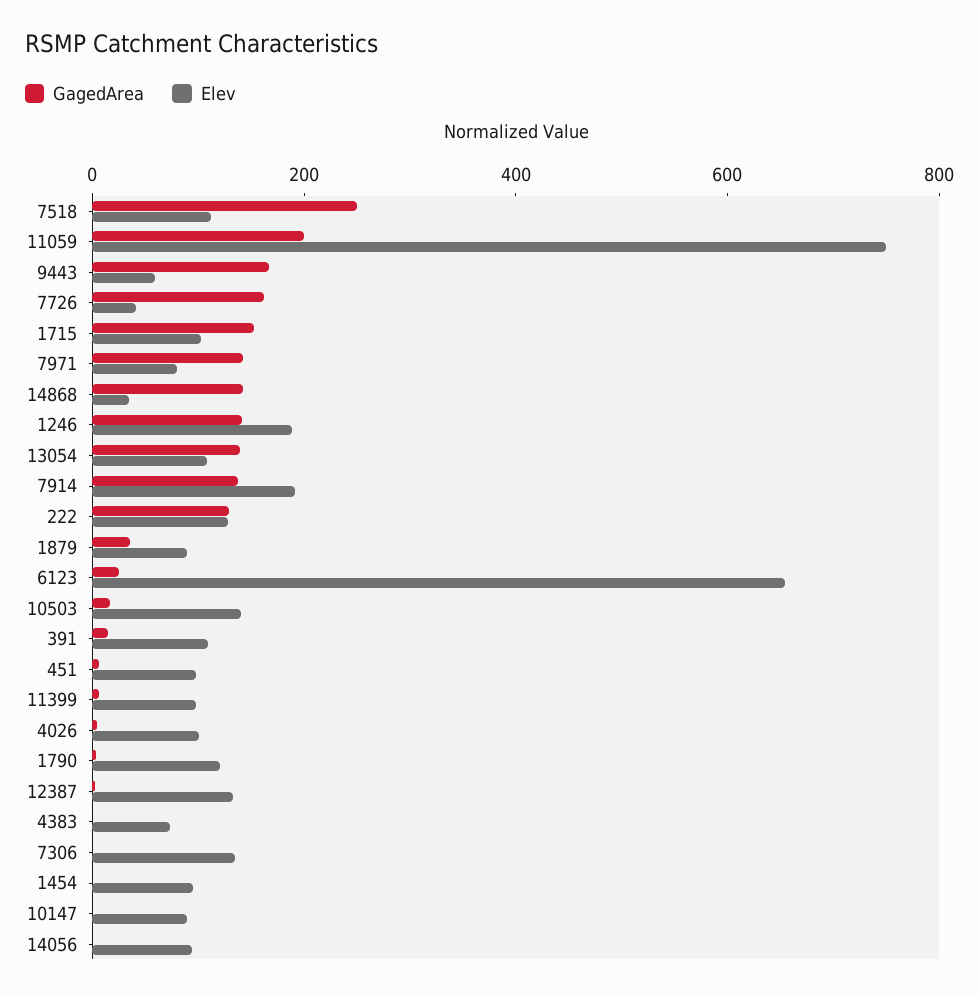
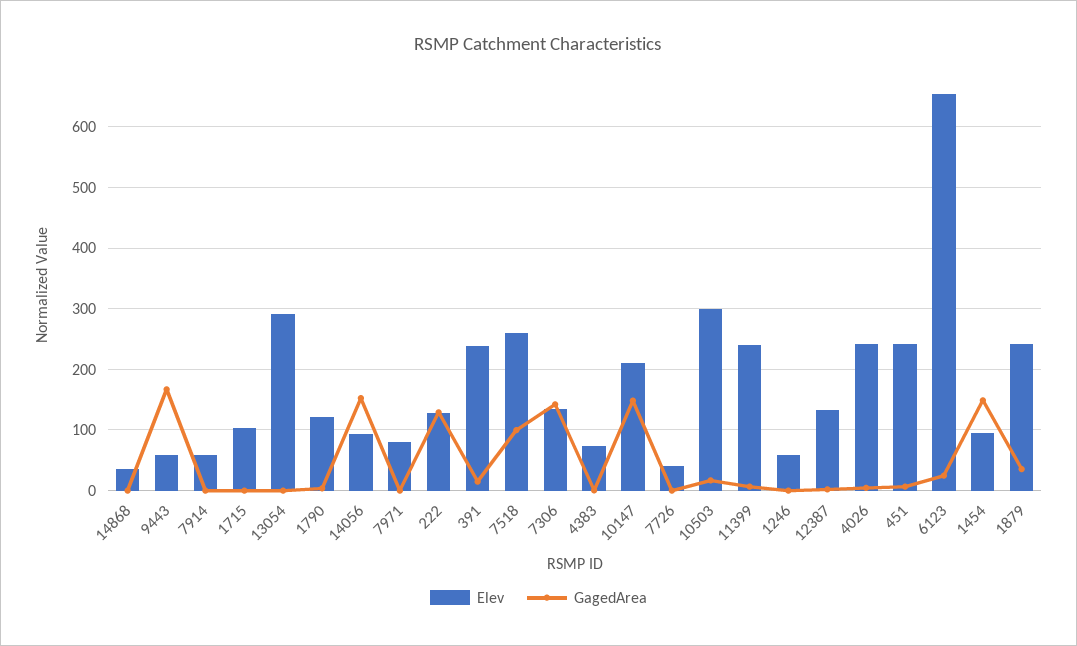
  {
    "GagedArea": {
-     "7518": 250,
+     "7518": 100,
-     "11059": 200,
      "9443": 170,
-     "7726": 150,
+     "7726": 0,
-     "1715": 150,
+     "1715": 0,
-     "7971": 150,
+     "7971": 0,
-     "14868": 150,
+     "14868": 0,
-     "1246": 150,
+     "1246": 0,
-     "13054": 150,
+     "13054": 0,
-     "7914": 150,
+     "7914": 0,
      "222": 130,
      "1879": 40,
      "6123": 20,
      "10503": 20,
      "391": 10,
      "451": 10,
      "11399": 10,
      "4026": 0,
      "1790": 0,
      "12387": 0,
      "4383": 0,
-     "7306": 0,
+     "7306": 140,
-     "1454": 0,
+     "1454": 150,
-     "10147": 0,
+     "10147": 150,
-     "14056": 0
+     "14056": 150
    },
    "Elev": {
-     "7518": 100,
+     "7518": 260,
-     "11059": 750,
      "9443": 60,
      "7726": 40,
      "1715": 100,
      "7971": 80,
      "14868": 40,
-     "1246": 200,
+     "1246": 60,
-     "13054": 100,
+     "13054": 290,
-     "7914": 200,
+     "7914": 60,
      "222": 130,
-     "1879": 100,
+     "1879": 240,
      "6123": 650,
-     "10503": 150,
+     "10503": 300,
-     "391": 100,
+     "391": 240,
-     "451": 100,
+     "451": 240,
-     "11399": 100,
+     "11399": 240,
-     "4026": 100,
+     "4026": 240,
      "1790": 120,
      "12387": 130,
      "4383": 70,
      "7306": 140,
      "1454": 100,
-     "10147": 100,
+     "10147": 210,
      "14056": 90
    }
  }

